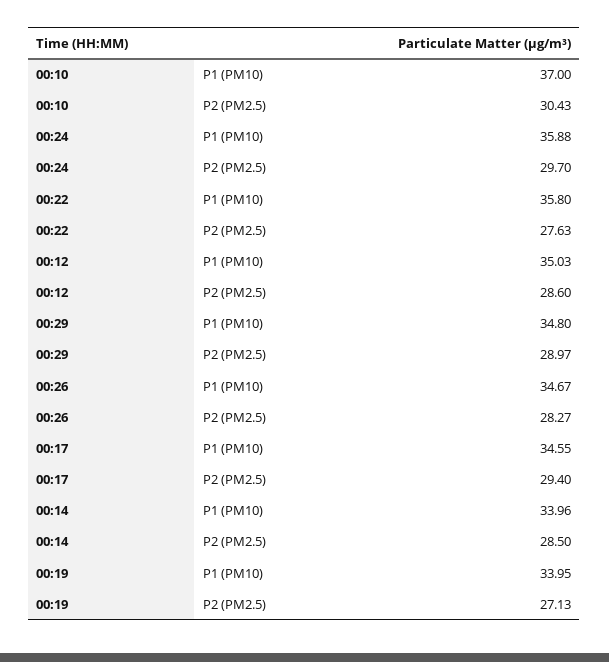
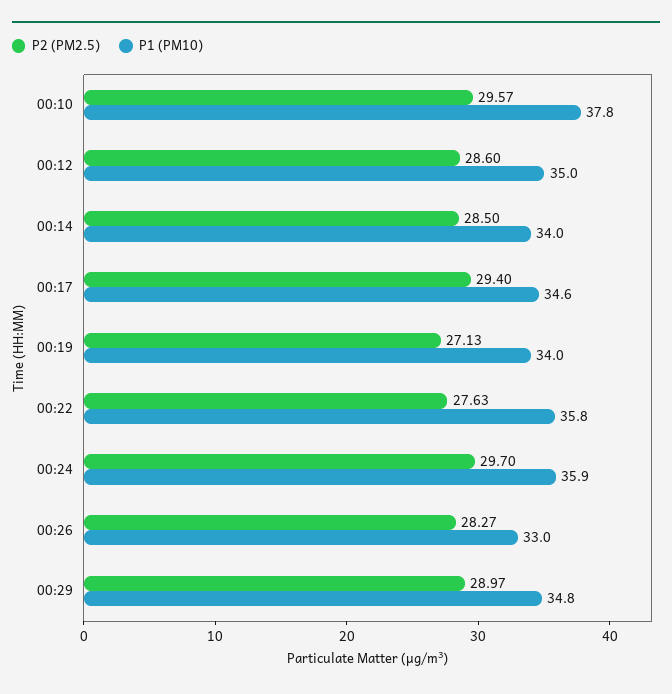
  {
    "P1 (PM10)": {
-     "00:10": 37,
+     "00:10": 37.8,
      "00:24": 35.88,
      "00:22": 35.8,
      "00:12": 35.03,
      "00:29": 34.8,
-     "00:26": 34.67,
+     "00:26": 33,
      "00:17": 34.55,
      "00:14": 33.96,
      "00:19": 33.95
    },
    "P2 (PM2.5)": {
-     "00:10": 30.43,
+     "00:10": 29.57,
      "00:24": 29.7,
      "00:22": 27.63,
      "00:12": 28.6,
      "00:29": 28.97,
      "00:26": 28.27,
      "00:17": 29.4,
      "00:14": 28.5,
      "00:19": 27.13
    }
  }

